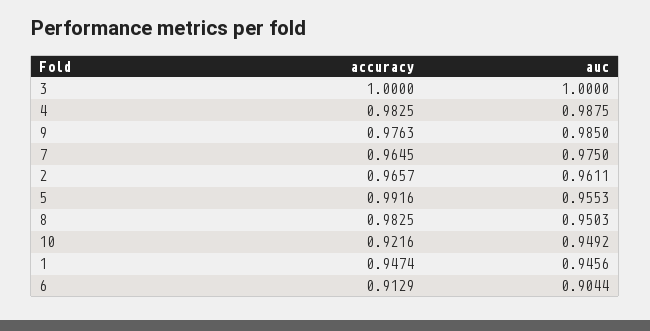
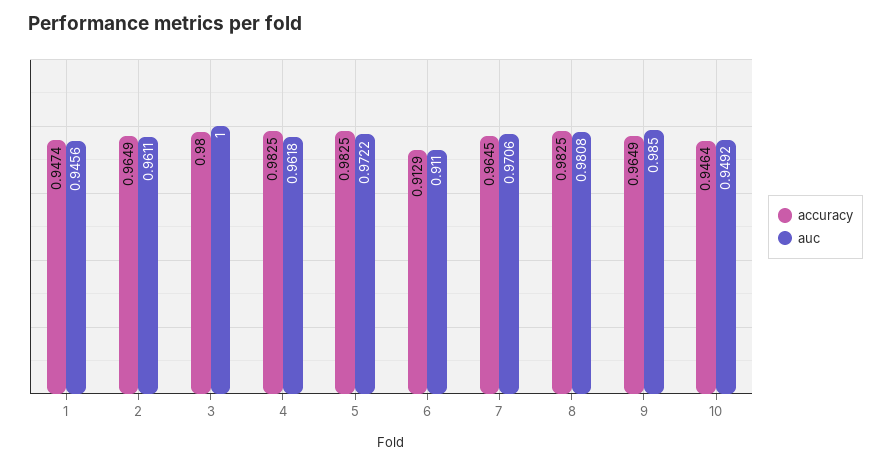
  {
    "accuracy": {
-     "3": 1,
+     "3": 0.98,
      "4": 0.9825,
-     "9": 0.9763,
+     "9": 0.9649,
      "7": 0.9645,
-     "2": 0.9657,
+     "2": 0.9649,
-     "5": 0.9916,
+     "5": 0.9825,
      "8": 0.9825,
-     "10": 0.9216,
+     "10": 0.9464,
      "1": 0.9474,
      "6": 0.9129
    },
    "auc": {
      "3": 1,
-     "4": 0.9875,
+     "4": 0.9618,
      "9": 0.985,
-     "7": 0.975,
+     "7": 0.9706,
      "2": 0.9611,
-     "5": 0.9553,
+     "5": 0.9722,
-     "8": 0.9503,
+     "8": 0.9808,
      "10": 0.9492,
      "1": 0.9456,
-     "6": 0.9044
+     "6": 0.911
    }
  }

